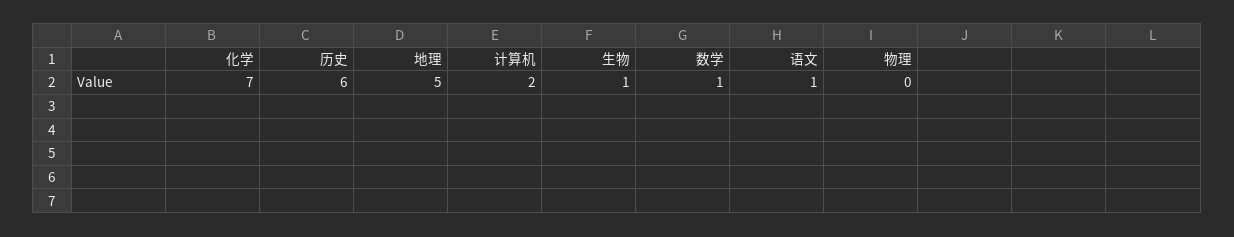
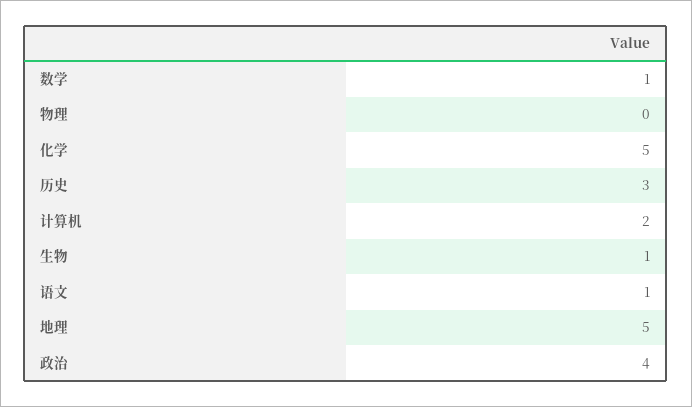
  {
-   "化学": 7,
+   "化学": 5,
-   "历史": 6,
+   "历史": 3,
    "地理": 5,
    "计算机": 2,
    "生物": 1,
    "数学": 1,
    "语文": 1,
-   "物理": 0
+   "物理": 0,
+   "政治": 4
  }

